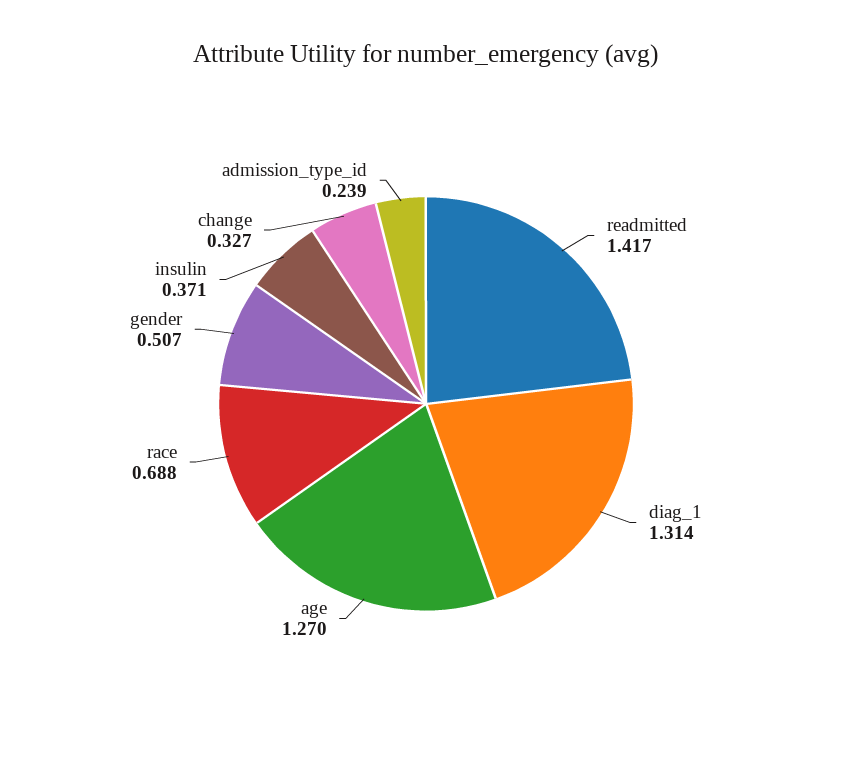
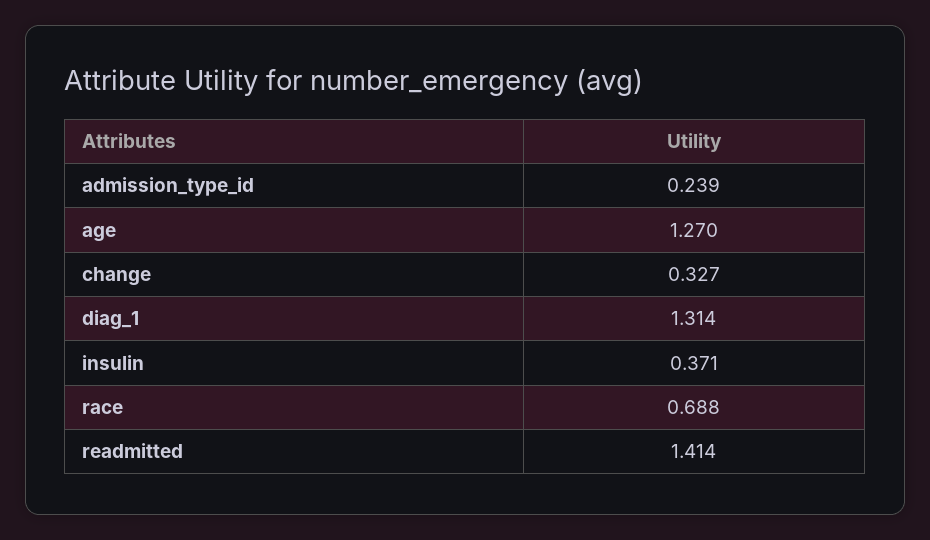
  {
-   "readmitted": 1.417,
+   "readmitted": 1.414,
    "diag_1": 1.314,
    "age": 1.27,
    "race": 0.688,
-   "gender": 0.507,
    "insulin": 0.371,
    "change": 0.327,
    "admission_type_id": 0.239
  }

